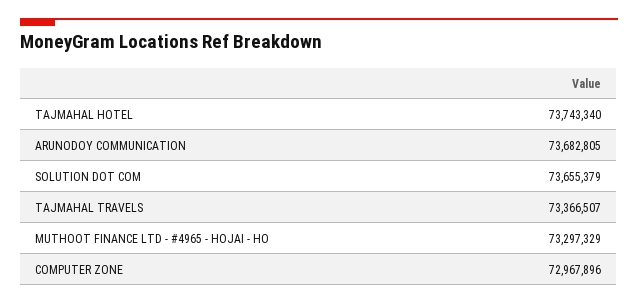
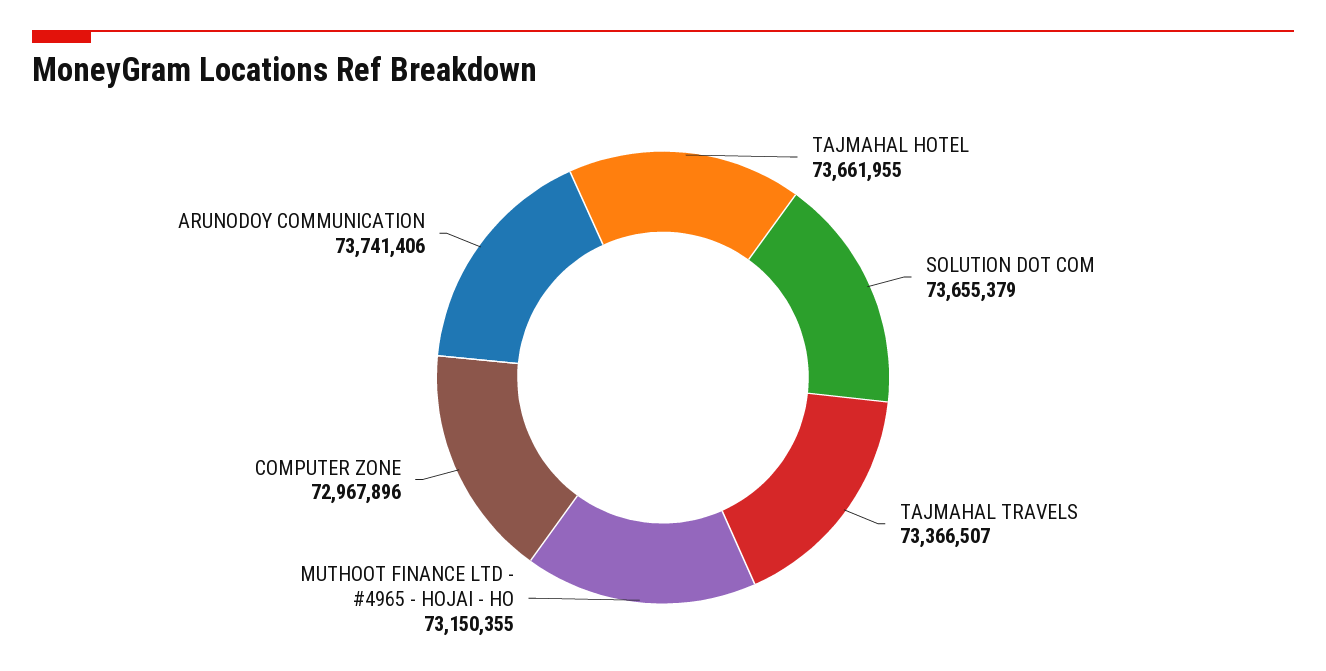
  {
-   "TAJMAHAL HOTEL": 73743340,
+   "TAJMAHAL HOTEL": 73661955,
-   "ARUNODOY COMMUNICATION": 73682805,
+   "ARUNODOY COMMUNICATION": 73741406,
    "SOLUTION DOT COM": 73655379,
    "TAJMAHAL TRAVELS": 73366507,
-   "MUTHOOT FINANCE LTD - #4965 - HOJAI - HO": 73297329,
+   "MUTHOOT FINANCE LTD - #4965 - HOJAI - HO": 73150355,
    "COMPUTER ZONE": 72967896
  }

